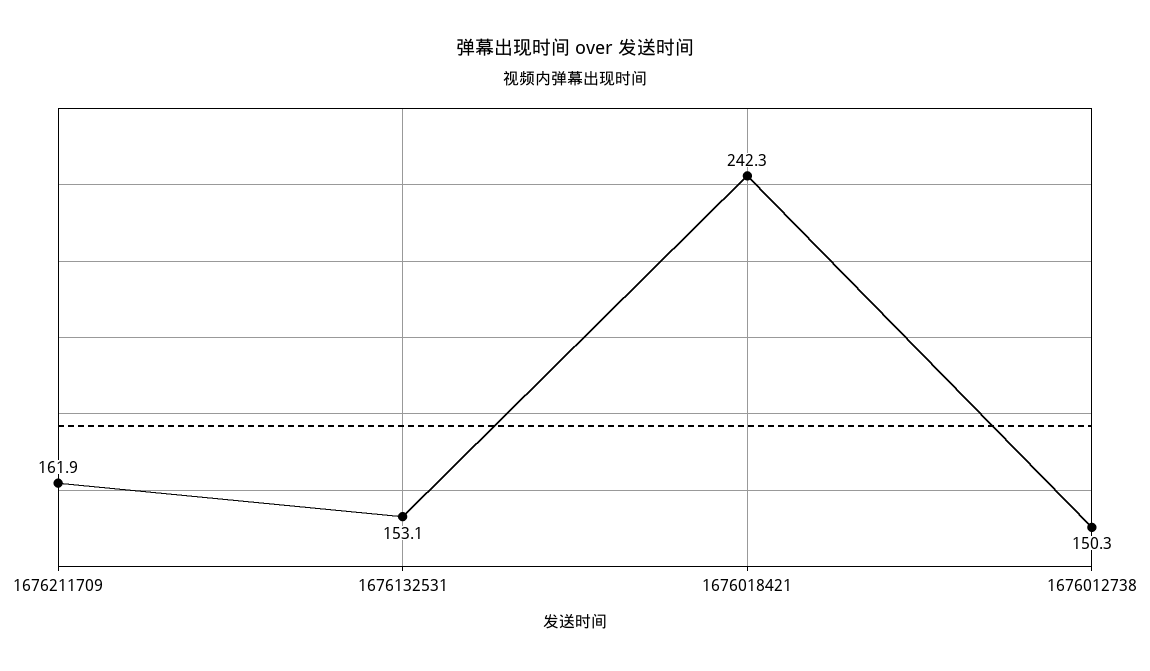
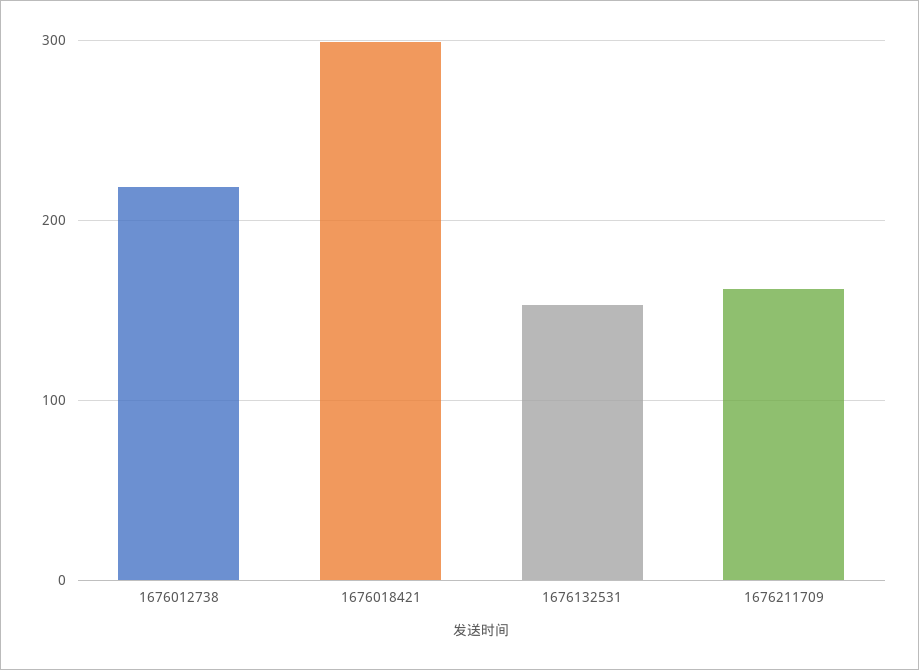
  {
    "1676211709": 161.9,
    "1676132531": 153.1,
-   "1676018421": 242.3,
+   "1676018421": 300,
-   "1676012738": 150.3
+   "1676012738": 220
  }

